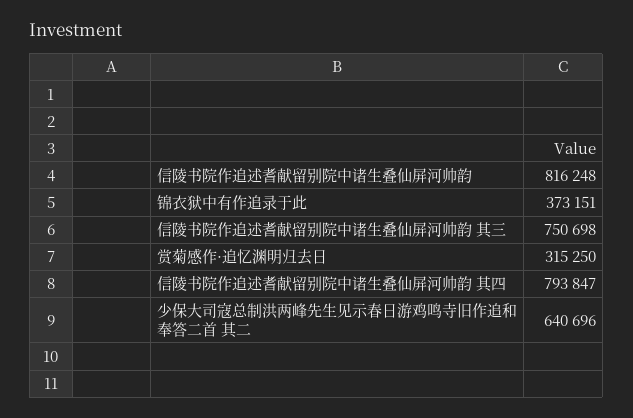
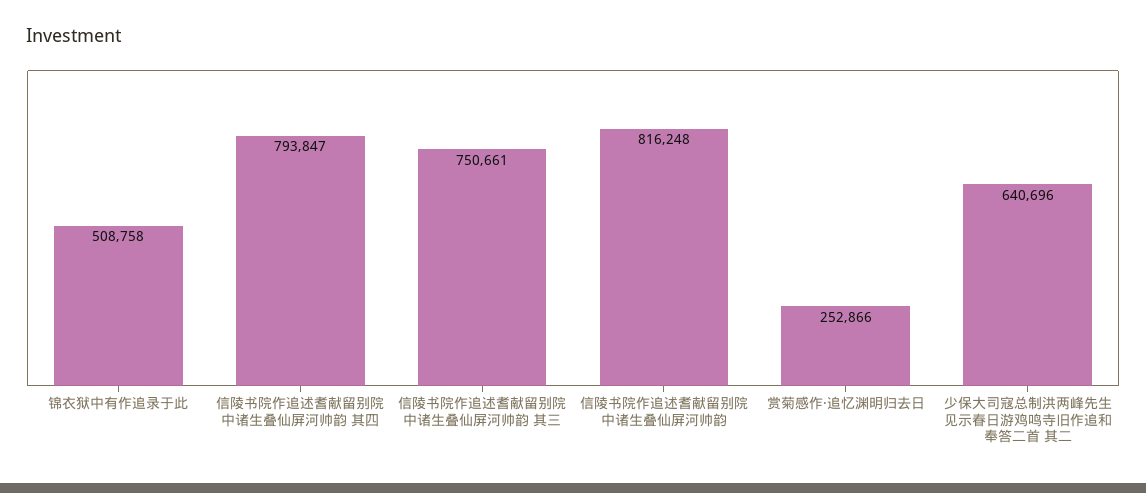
  {
    "信陵书院作追述耆献留别院中诸生叠仙屏河帅韵": 816248,
-   "锦衣狱中有作追录于此": 373151,
+   "锦衣狱中有作追录于此": 508758,
-   "信陵书院作追述耆献留别院中诸生叠仙屏河帅韵 其三": 750698,
+   "信陵书院作追述耆献留别院中诸生叠仙屏河帅韵 其三": 750661,
-   "赏菊感作·追忆渊明归去日": 315250,
+   "赏菊感作·追忆渊明归去日": 252866,
    "信陵书院作追述耆献留别院中诸生叠仙屏河帅韵 其四": 793847,
    "少保大司寇总制洪两峰先生见示春日游鸡鸣寺旧作追和奉答二首 其二": 640696
  }

